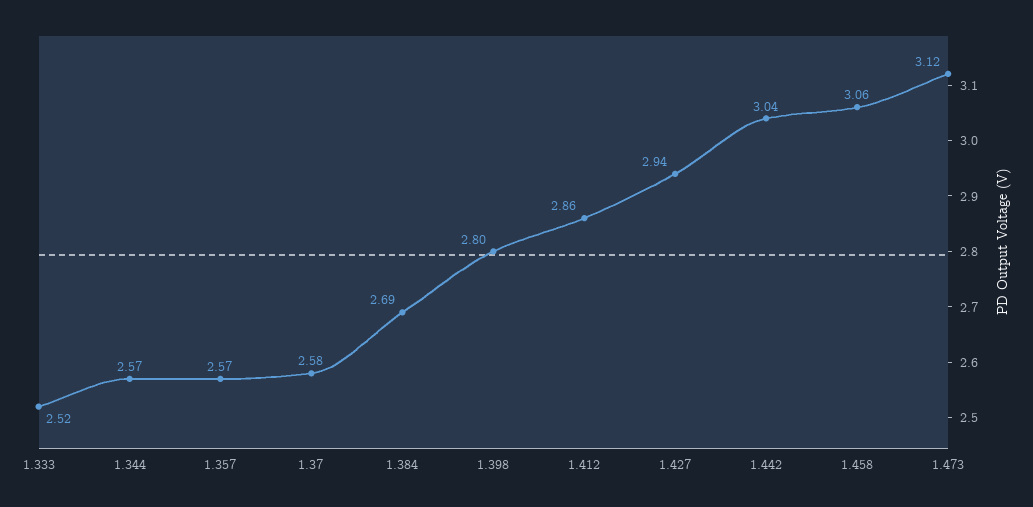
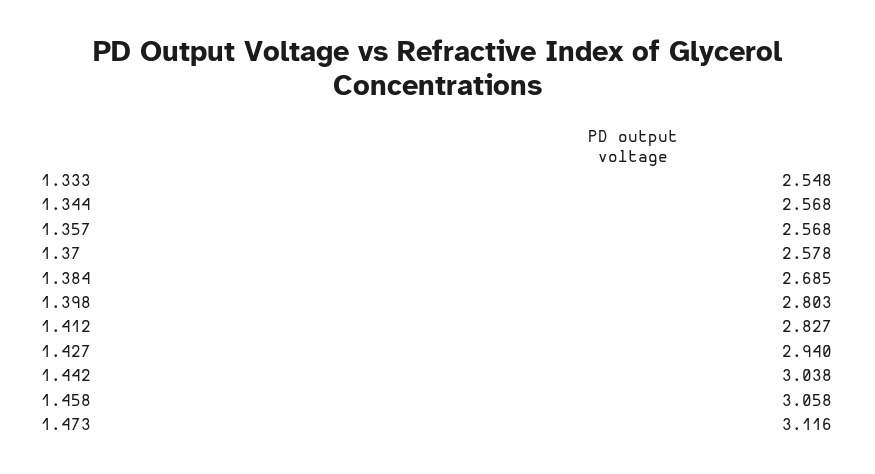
  {
-   "1.333": 2.52,
+   "1.333": 2.548,
    "1.344": 2.568,
    "1.357": 2.568,
    "1.37": 2.578,
    "1.384": 2.685,
    "1.398": 2.803,
-   "1.412": 2.86,
+   "1.412": 2.827,
    "1.427": 2.94,
    "1.442": 3.038,
    "1.458": 3.058,
    "1.473": 3.116
  }

